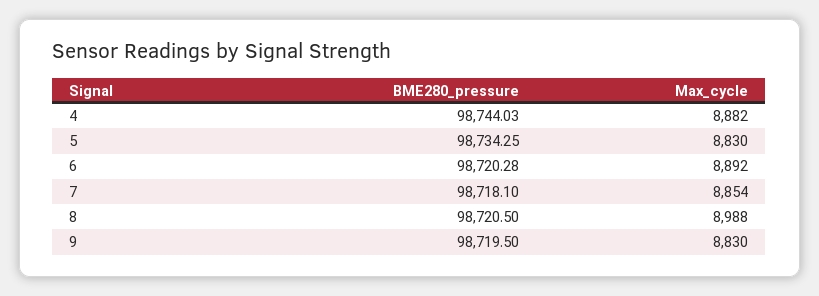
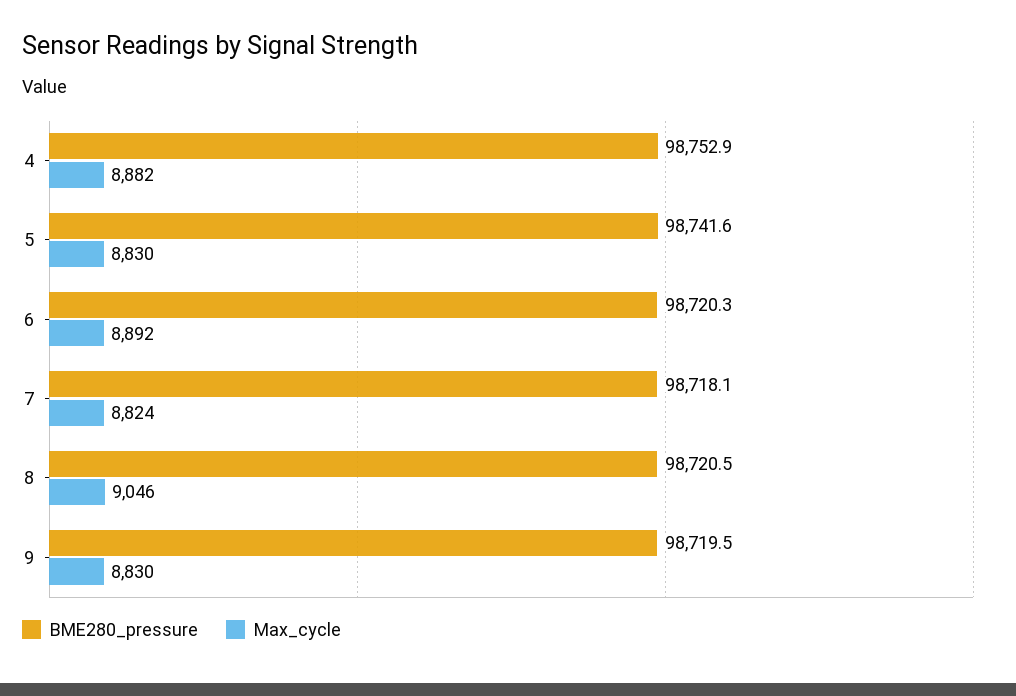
  {
    "BME280_pressure": {
-     "4": 98744.03,
+     "4": 98752.9,
-     "5": 98734.25,
+     "5": 98741.6,
      "6": 98720.28,
      "7": 98718.1,
      "8": 98720.5,
      "9": 98719.5
    },
    "Max_cycle": {
      "4": 8882,
      "5": 8830,
      "6": 8892,
-     "7": 8854,
+     "7": 8824,
-     "8": 8988,
+     "8": 9046,
      "9": 8830
    }
  }

